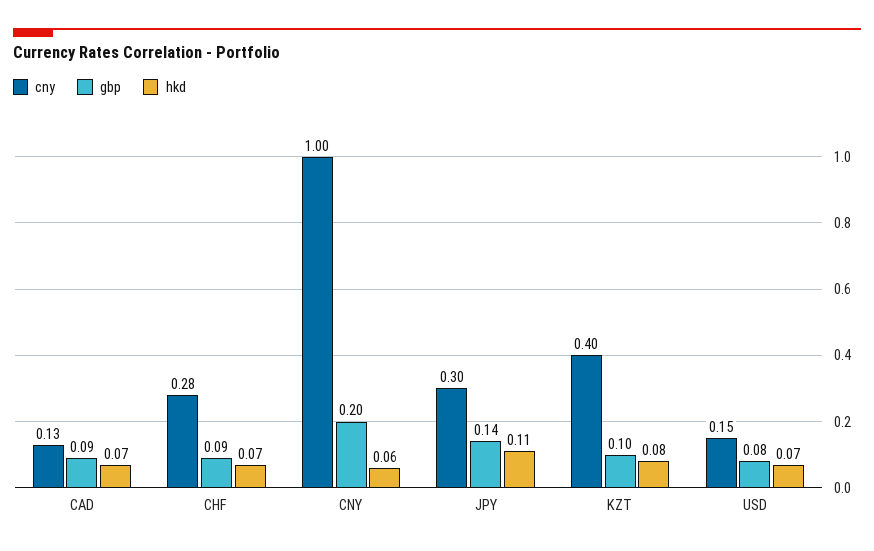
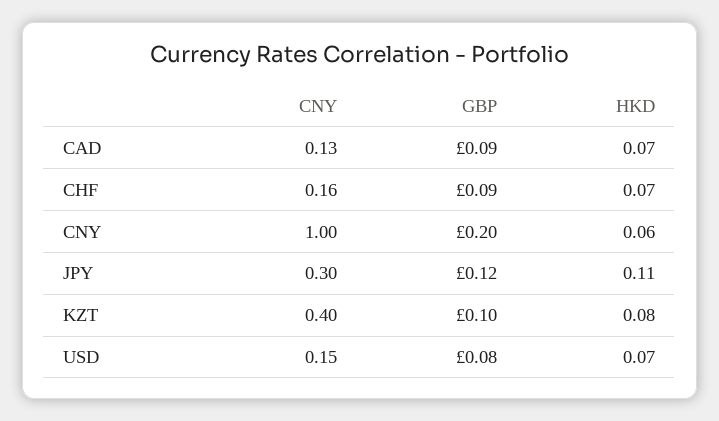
  {
    "cny": {
      "CAD": 0.13,
-     "CHF": 0.28,
+     "CHF": 0.16,
      "CNY": 1,
      "JPY": 0.3,
      "KZT": 0.4,
      "USD": 0.15
    },
    "gbp": {
      "CAD": 0.09,
      "CHF": 0.09,
      "CNY": 0.2,
-     "JPY": 0.14,
+     "JPY": 0.12,
      "KZT": 0.1,
      "USD": 0.08
    },
    "hkd": {
      "CAD": 0.07,
      "CHF": 0.07,
      "CNY": 0.06,
      "JPY": 0.11,
      "KZT": 0.08,
      "USD": 0.07
    }
  }

